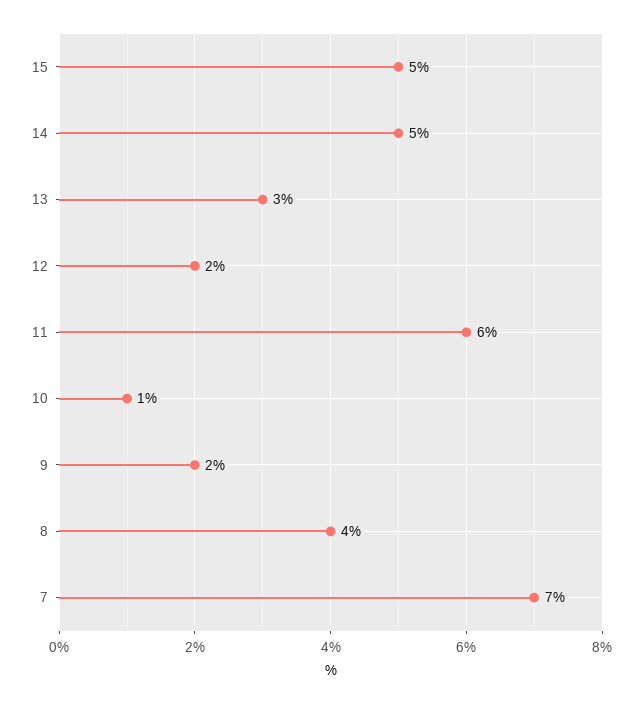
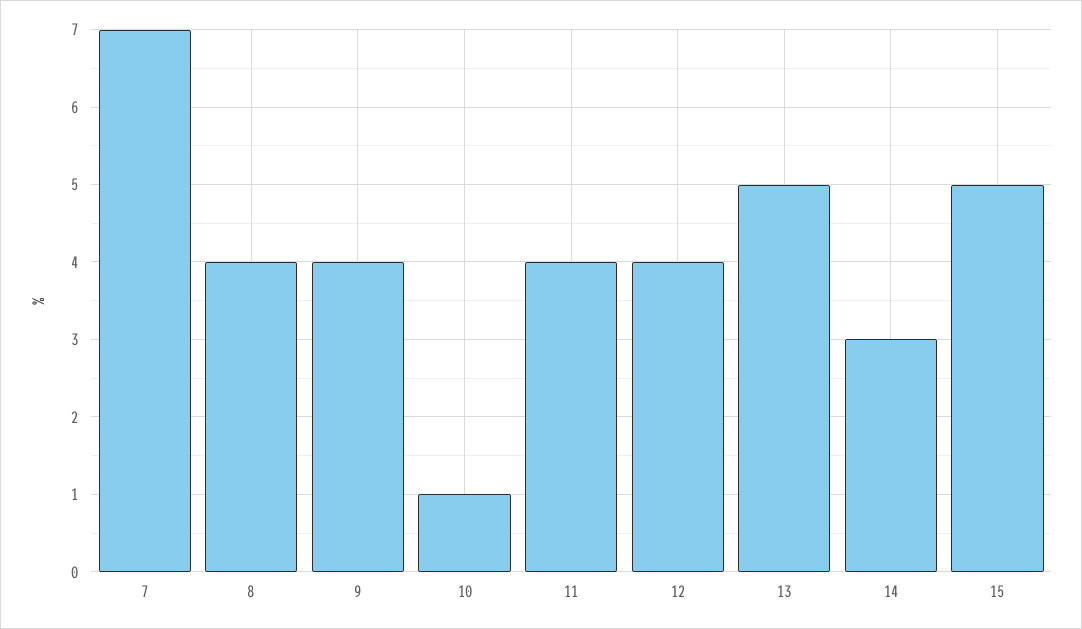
  {
    "15": 5,
-   "14": 5,
+   "14": 3,
-   "13": 3,
+   "13": 5,
-   "12": 2,
+   "12": 4,
-   "11": 6,
+   "11": 4,
    "10": 1,
-   "9": 2,
+   "9": 4,
    "8": 4,
    "7": 7
  }

